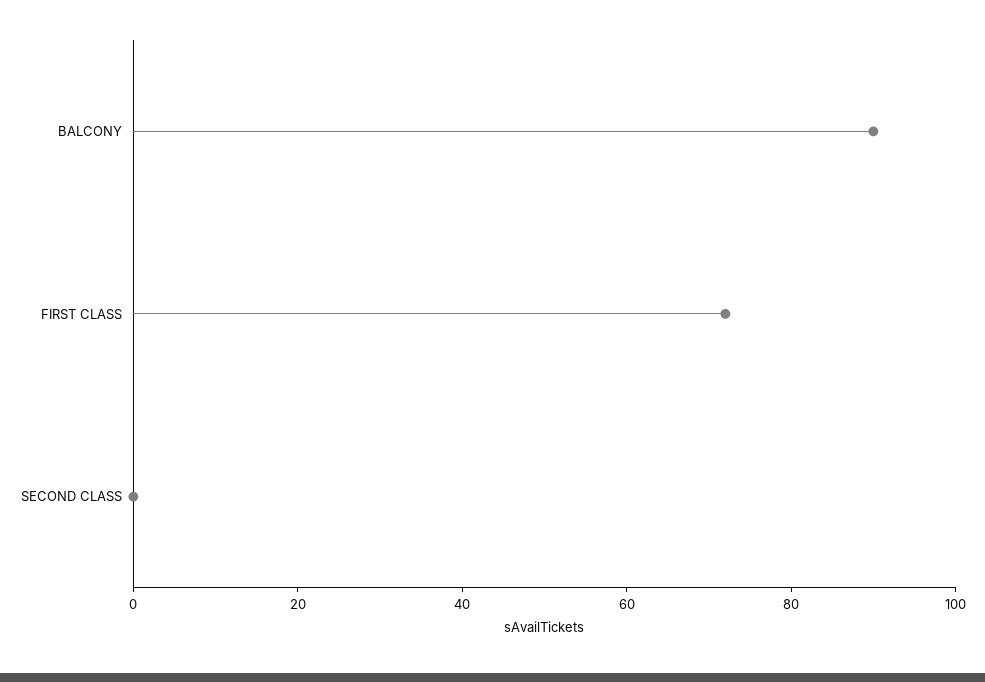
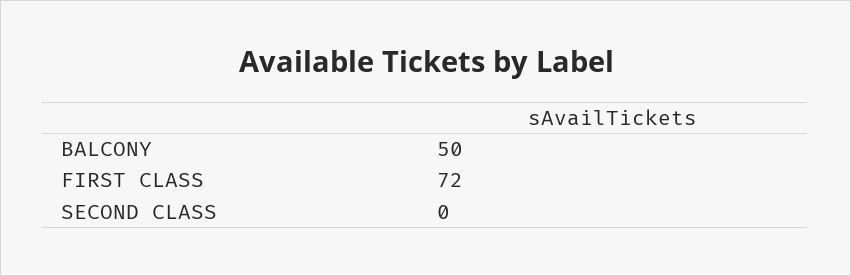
  {
-   "BALCONY": 90,
+   "BALCONY": 50,
    "FIRST CLASS": 72,
    "SECOND CLASS": 0
  }

